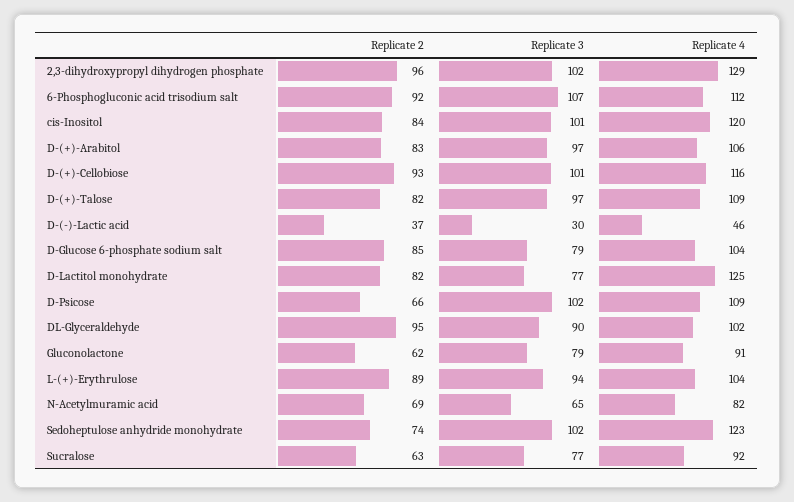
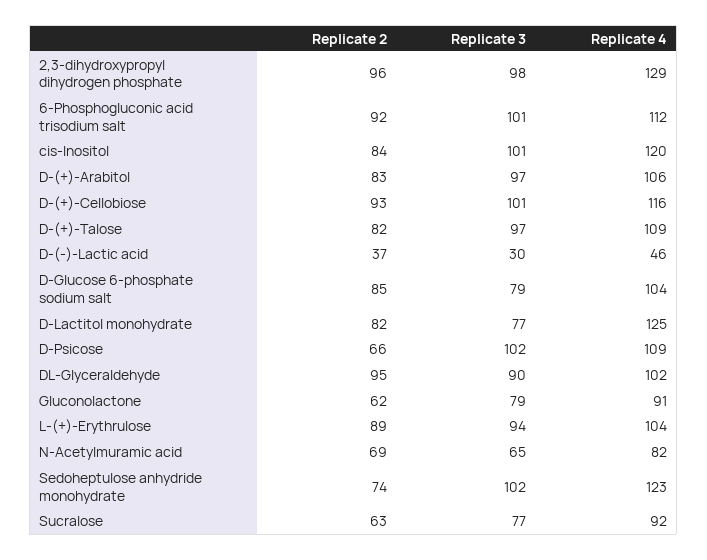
  {
    "Replicate 2": {
      "2,3-dihydroxypropyl dihydrogen phosphate": 96,
      "6-Phosphogluconic acid trisodium salt": 92,
      "cis-Inositol": 84,
      "D-(+)-Arabitol": 83,
      "D-(+)-Cellobiose": 93,
      "D-(+)-Talose": 82,
      "D-(-)-Lactic acid": 37,
      "D-Glucose 6-phosphate sodium salt": 85,
      "D-Lactitol monohydrate": 82,
      "D-Psicose": 66,
      "DL-Glyceraldehyde": 95,
      "Gluconolactone": 62,
      "L-(+)-Erythrulose": 89,
      "N-Acetylmuramic acid": 69,
      "Sedoheptulose anhydride monohydrate": 74,
      "Sucralose": 63
    },
    "Replicate 3": {
-     "2,3-dihydroxypropyl dihydrogen phosphate": 102,
+     "2,3-dihydroxypropyl dihydrogen phosphate": 98,
-     "6-Phosphogluconic acid trisodium salt": 107,
+     "6-Phosphogluconic acid trisodium salt": 101,
      "cis-Inositol": 101,
      "D-(+)-Arabitol": 97,
      "D-(+)-Cellobiose": 101,
      "D-(+)-Talose": 97,
      "D-(-)-Lactic acid": 30,
      "D-Glucose 6-phosphate sodium salt": 79,
      "D-Lactitol monohydrate": 77,
      "D-Psicose": 102,
      "DL-Glyceraldehyde": 90,
      "Gluconolactone": 79,
      "L-(+)-Erythrulose": 94,
      "N-Acetylmuramic acid": 65,
      "Sedoheptulose anhydride monohydrate": 102,
      "Sucralose": 77
    },
    "Replicate 4": {
      "2,3-dihydroxypropyl dihydrogen phosphate": 129,
      "6-Phosphogluconic acid trisodium salt": 112,
      "cis-Inositol": 120,
      "D-(+)-Arabitol": 106,
      "D-(+)-Cellobiose": 116,
      "D-(+)-Talose": 109,
      "D-(-)-Lactic acid": 46,
      "D-Glucose 6-phosphate sodium salt": 104,
      "D-Lactitol monohydrate": 125,
      "D-Psicose": 109,
      "DL-Glyceraldehyde": 102,
      "Gluconolactone": 91,
      "L-(+)-Erythrulose": 104,
      "N-Acetylmuramic acid": 82,
      "Sedoheptulose anhydride monohydrate": 123,
      "Sucralose": 92
    }
  }

